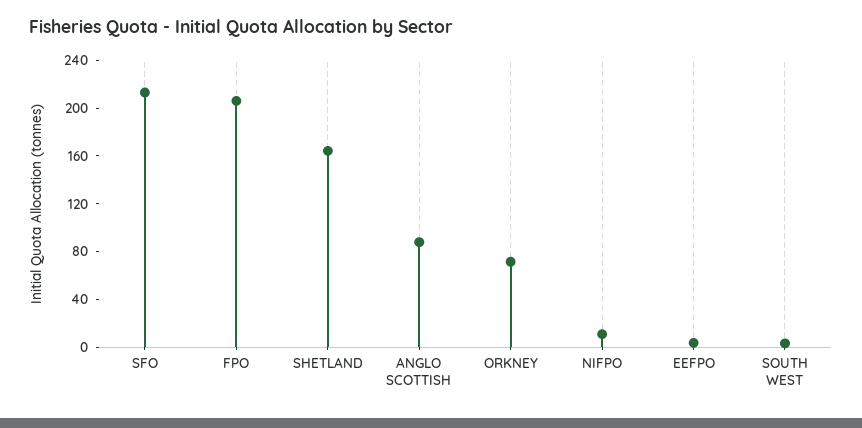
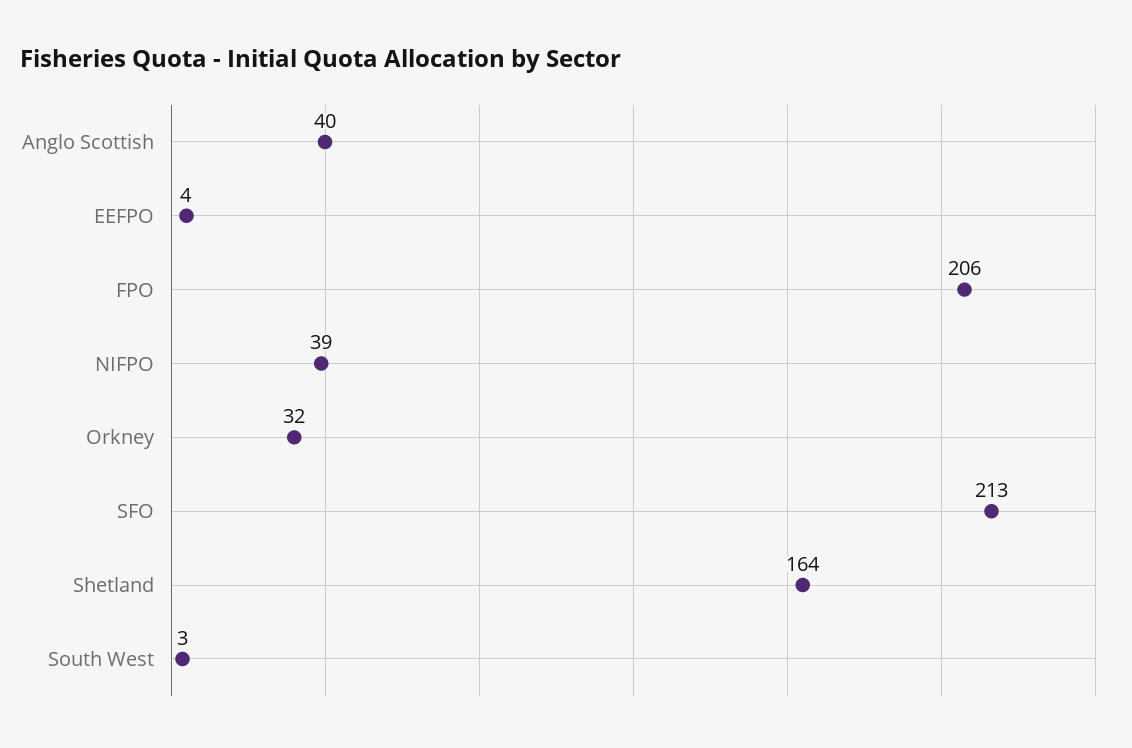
  {
    "SFO": 213,
    "FPO": 206,
    "SHETLAND": 164,
-   "ANGLO SCOTTISH": 90,
+   "ANGLO SCOTTISH": 40,
-   "ORKNEY": 70,
+   "ORKNEY": 32,
-   "NIFPO": 10,
+   "NIFPO": 39,
    "EEFPO": 4,
    "SOUTH WEST": 3
  }

